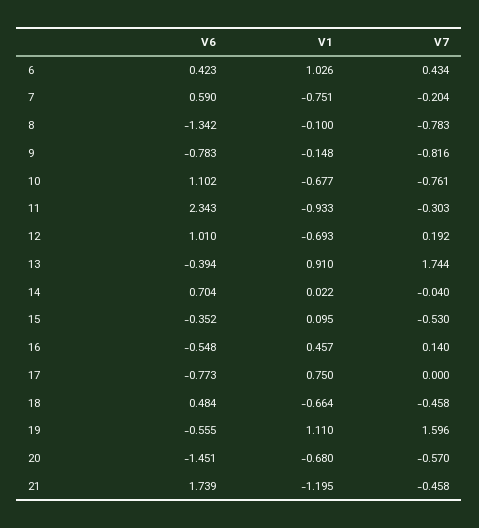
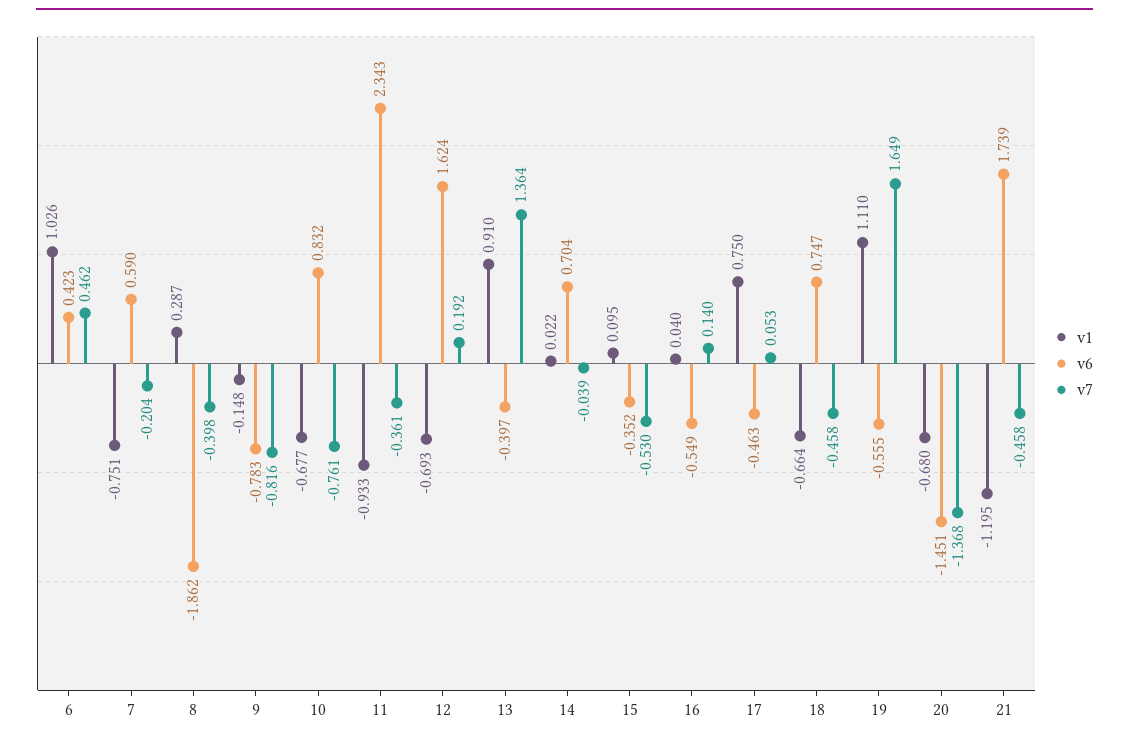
  {
    "V6": {
      "6": 0.423,
      "7": 0.59,
-     "8": -1.342,
+     "8": -1.862,
      "9": -0.783,
-     "10": 1.102,
+     "10": 0.832,
      "11": 2.343,
-     "12": 1.01,
+     "12": 1.624,
-     "13": -0.394,
+     "13": -0.397,
      "14": 0.704,
      "15": -0.352,
-     "16": -0.548,
+     "16": -0.549,
-     "17": -0.773,
+     "17": -0.463,
-     "18": 0.484,
+     "18": 0.747,
      "19": -0.555,
      "20": -1.451,
      "21": 1.739
    },
    "V1": {
      "6": 1.026,
      "7": -0.751,
-     "8": -0.1,
+     "8": 0.287,
      "9": -0.148,
      "10": -0.677,
      "11": -0.933,
      "12": -0.693,
      "13": 0.91,
      "14": 0.022,
      "15": 0.095,
-     "16": 0.457,
+     "16": 0.04,
      "17": 0.75,
      "18": -0.664,
      "19": 1.11,
      "20": -0.68,
      "21": -1.195
    },
    "V7": {
-     "6": 0.434,
+     "6": 0.462,
      "7": -0.204,
-     "8": -0.783,
+     "8": -0.398,
      "9": -0.816,
      "10": -0.761,
-     "11": -0.303,
+     "11": -0.361,
      "12": 0.192,
-     "13": 1.744,
+     "13": 1.364,
-     "14": -0.04,
+     "14": -0.039,
      "15": -0.53,
      "16": 0.14,
-     "17": 0,
+     "17": 0.053,
      "18": -0.458,
-     "19": 1.596,
+     "19": 1.649,
-     "20": -0.57,
+     "20": -1.368,
      "21": -0.458
    }
  }

